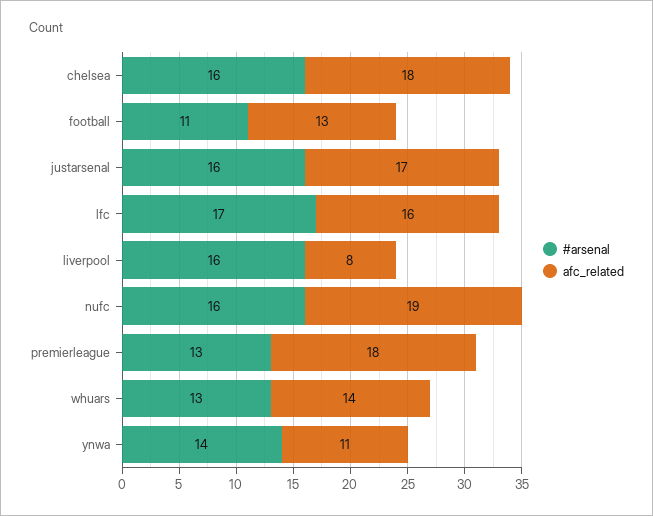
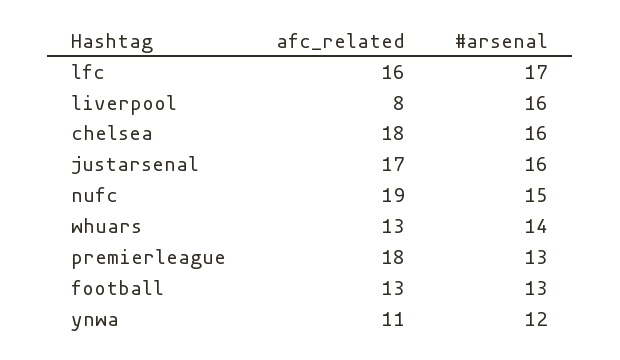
  {
    "#arsenal": {
      "chelsea": 16,
-     "football": 11,
+     "football": 13,
      "justarsenal": 16,
      "lfc": 17,
      "liverpool": 16,
-     "nufc": 16,
+     "nufc": 15,
      "premierleague": 13,
-     "whuars": 13,
+     "whuars": 14,
-     "ynwa": 14
+     "ynwa": 12
    },
    "afc_related": {
      "chelsea": 18,
      "football": 13,
      "justarsenal": 17,
      "lfc": 16,
      "liverpool": 8,
      "nufc": 19,
      "premierleague": 18,
-     "whuars": 14,
+     "whuars": 13,
      "ynwa": 11
    }
  }

